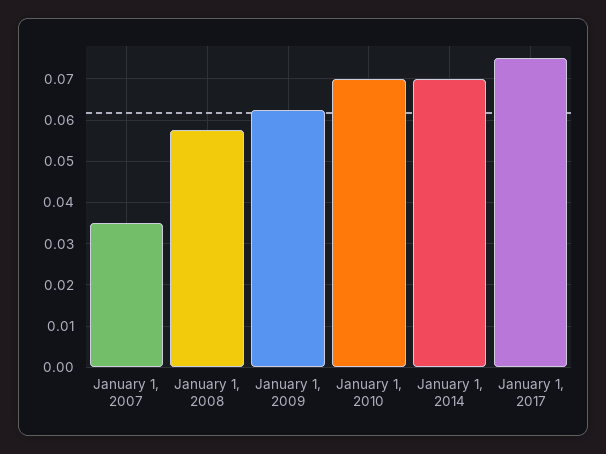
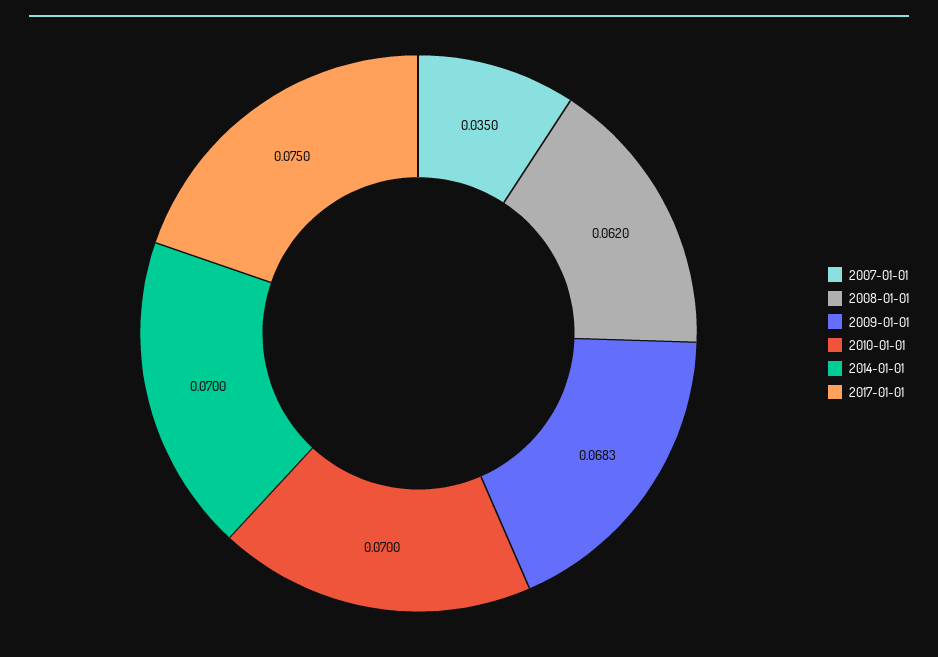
  {
    "January 1, 2007": 0.035,
-   "January 1, 2008": 0.058,
+   "January 1, 2008": 0.062,
-   "January 1, 2009": 0.062,
+   "January 1, 2009": 0.0683,
    "January 1, 2010": 0.07,
    "January 1, 2014": 0.07,
    "January 1, 2017": 0.075
  }

